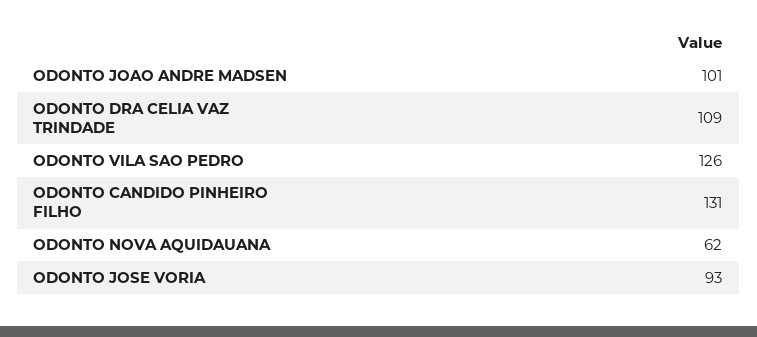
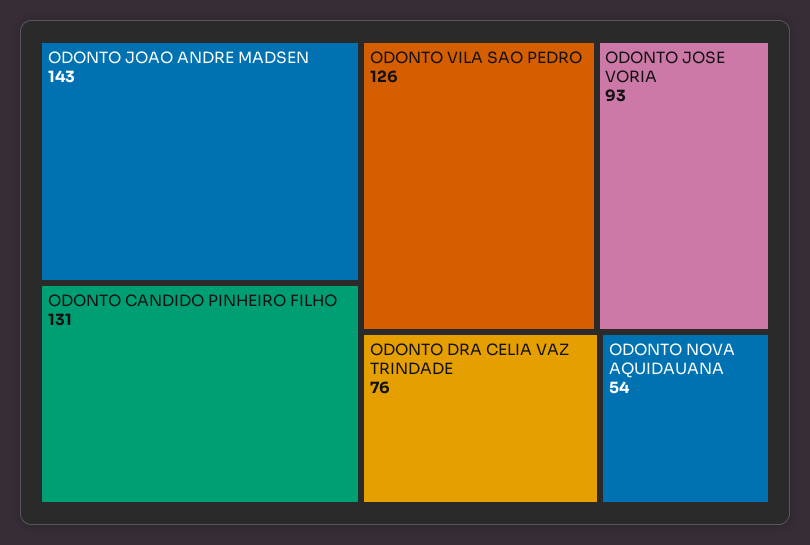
  {
-   "ODONTO JOAO ANDRE MADSEN": 101,
+   "ODONTO JOAO ANDRE MADSEN": 143,
-   "ODONTO DRA CELIA VAZ TRINDADE": 109,
+   "ODONTO DRA CELIA VAZ TRINDADE": 76,
    "ODONTO VILA SAO PEDRO": 126,
    "ODONTO CANDIDO PINHEIRO FILHO": 131,
-   "ODONTO NOVA AQUIDAUANA": 62,
+   "ODONTO NOVA AQUIDAUANA": 54,
    "ODONTO JOSE VORIA": 93
  }

